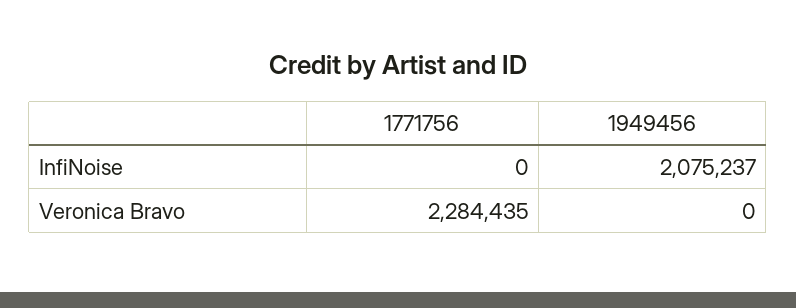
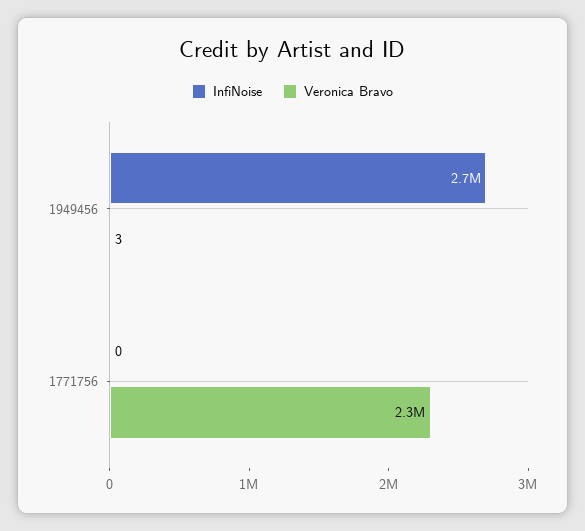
  {
    "InfiNoise": {
      "1771756": 0,
-     "1949456": 2075237
+     "1949456": 2700000
    },
    "Veronica Bravo": {
      "1771756": 2284435,
-     "1949456": 0
+     "1949456": 3
    }
  }

